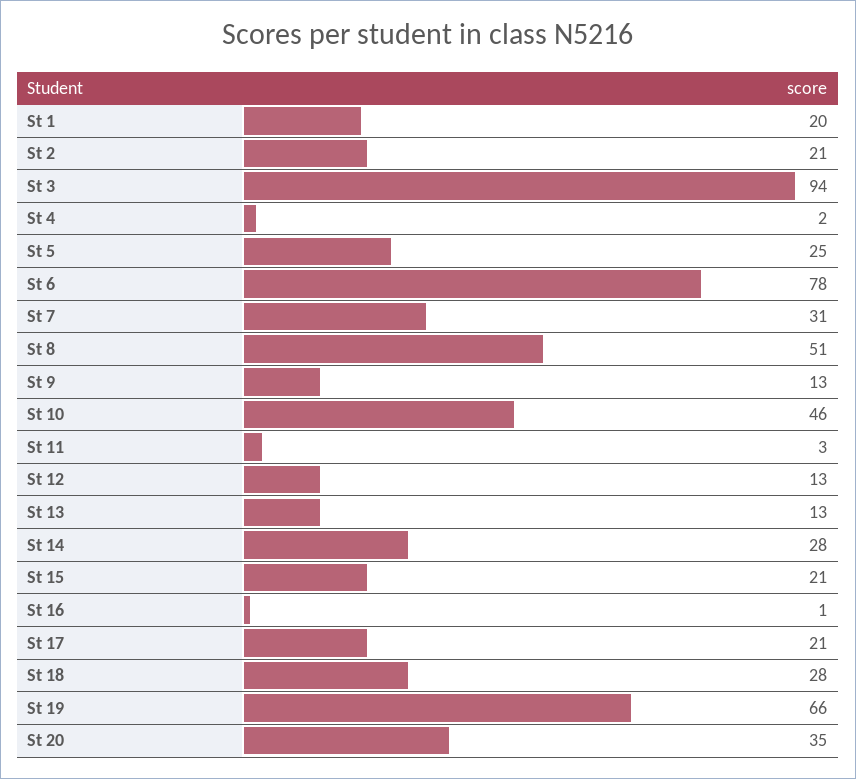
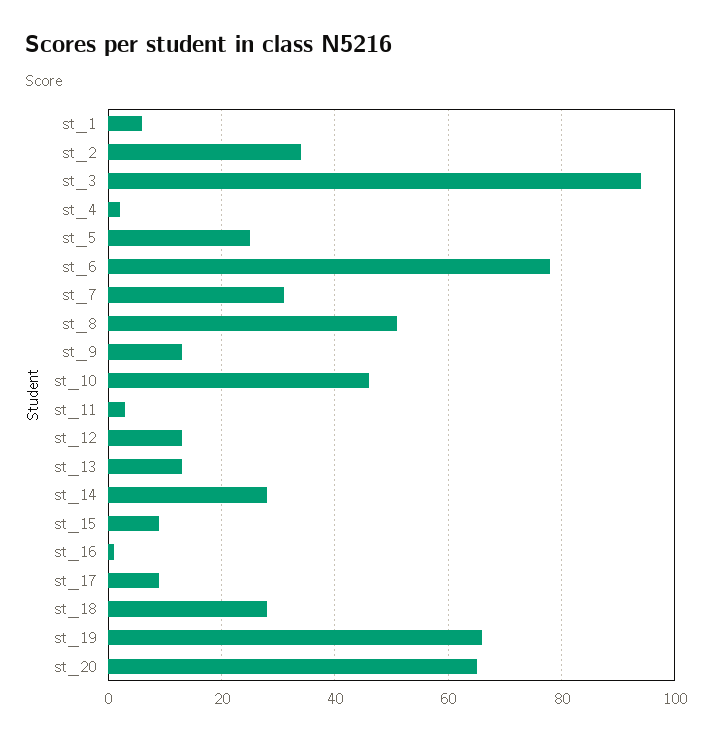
  {
-   "St 1": 20,
+   "St 1": 5,
-   "St 2": 21,
+   "St 2": 35,
    "St 3": 94,
    "St 4": 2,
    "St 5": 25,
    "St 6": 78,
    "St 7": 31,
    "St 8": 51,
    "St 9": 13,
    "St 10": 46,
    "St 11": 3,
    "St 12": 13,
    "St 13": 13,
    "St 14": 28,
-   "St 15": 21,
+   "St 15": 10,
    "St 16": 1,
-   "St 17": 21,
+   "St 17": 10,
    "St 18": 28,
    "St 19": 66,
-   "St 20": 35
+   "St 20": 65
  }

